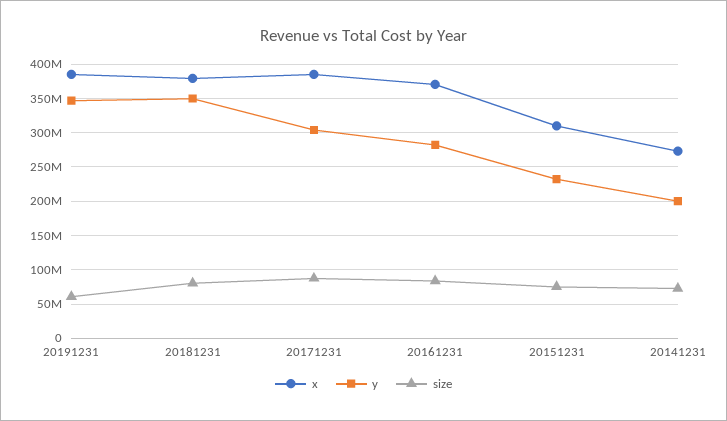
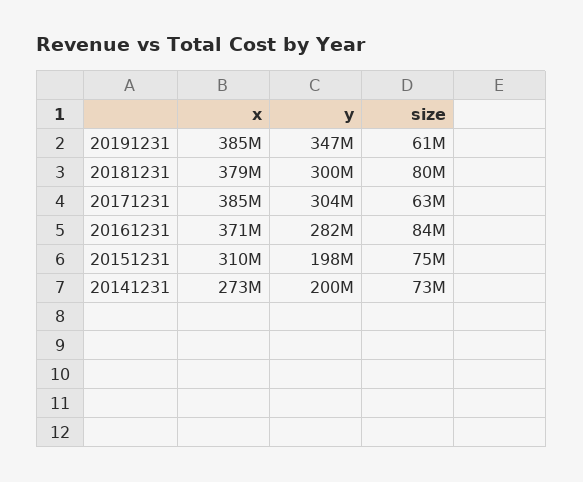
  {
    "x": {
      "20191231": 385000000,
      "20181231": 379000000,
      "20171231": 385000000,
      "20161231": 371000000,
      "20151231": 310000000,
      "20141231": 273000000
    },
    "y": {
      "20191231": 347000000,
-     "20181231": 350000000,
+     "20181231": 300000000,
      "20171231": 304000000,
      "20161231": 282000000,
-     "20151231": 230000000,
+     "20151231": 198000000,
      "20141231": 200000000
    },
    "size": {
      "20191231": 61000000,
      "20181231": 80000000,
-     "20171231": 90000000,
+     "20171231": 63000000,
      "20161231": 84000000,
      "20151231": 75000000,
      "20141231": 73000000
    }
  }

